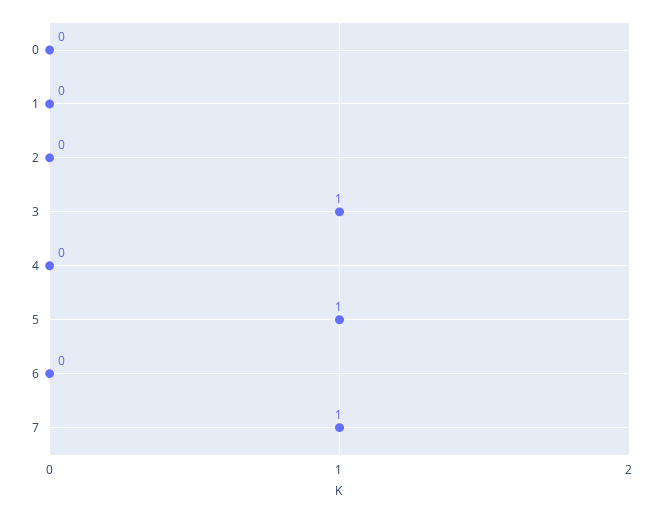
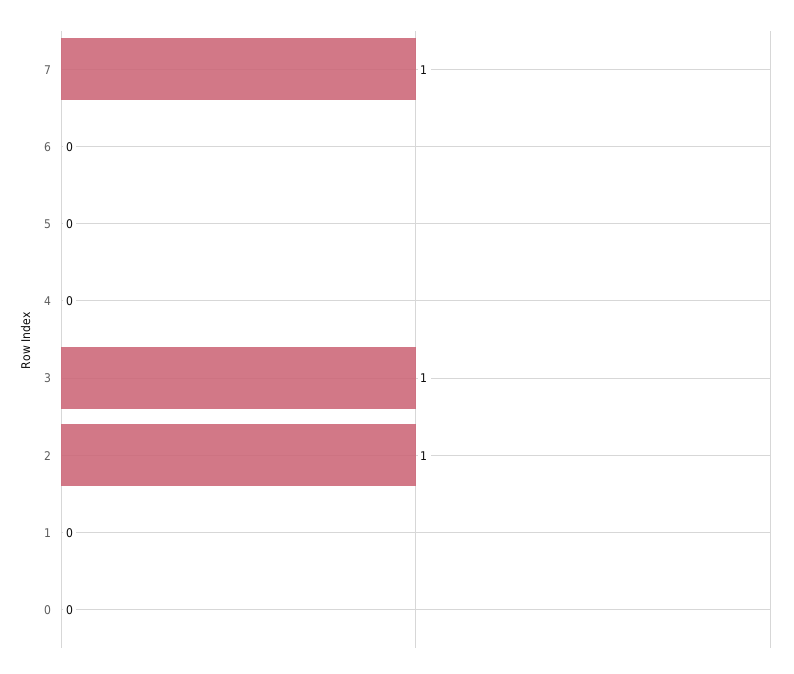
  {
    "0": 0,
    "1": 0,
-   "2": 0,
+   "2": 1,
    "3": 1,
    "4": 0,
-   "5": 1,
+   "5": 0,
    "6": 0,
    "7": 1
  }

